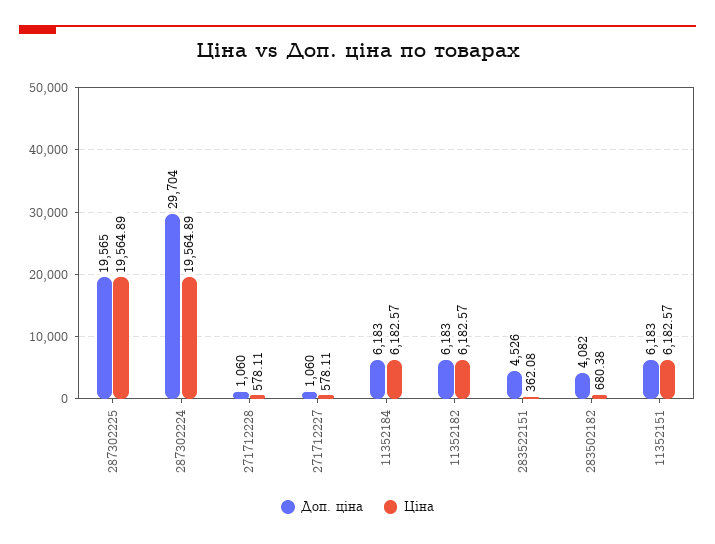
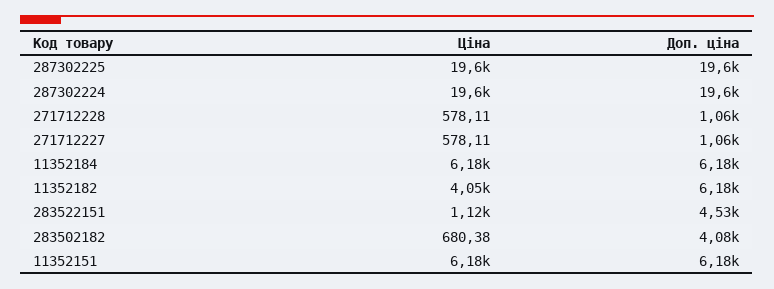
  {
    "Доп. ціна": {
      "287302225": 19565,
-     "287302224": 29704,
+     "287302224": 19600,
      "271712228": 1060,
      "271712227": 1060,
      "11352184": 6183,
      "11352182": 6183,
      "283522151": 4526,
      "283502182": 4082,
      "11352151": 6183
    },
    "Ціна": {
      "287302225": 19564.89,
      "287302224": 19564.89,
      "271712228": 578.11,
      "271712227": 578.11,
      "11352184": 6182.57,
-     "11352182": 6182.57,
+     "11352182": 4050,
-     "283522151": 362.08,
+     "283522151": 1120,
      "283502182": 680.38,
      "11352151": 6182.57
    }
  }

